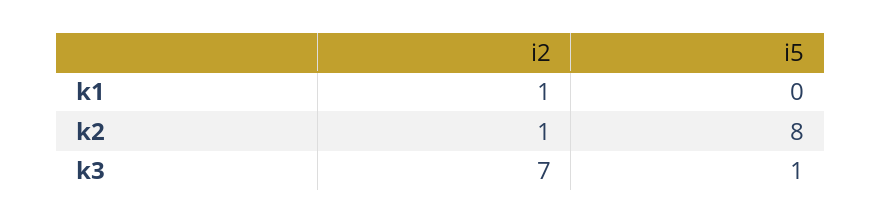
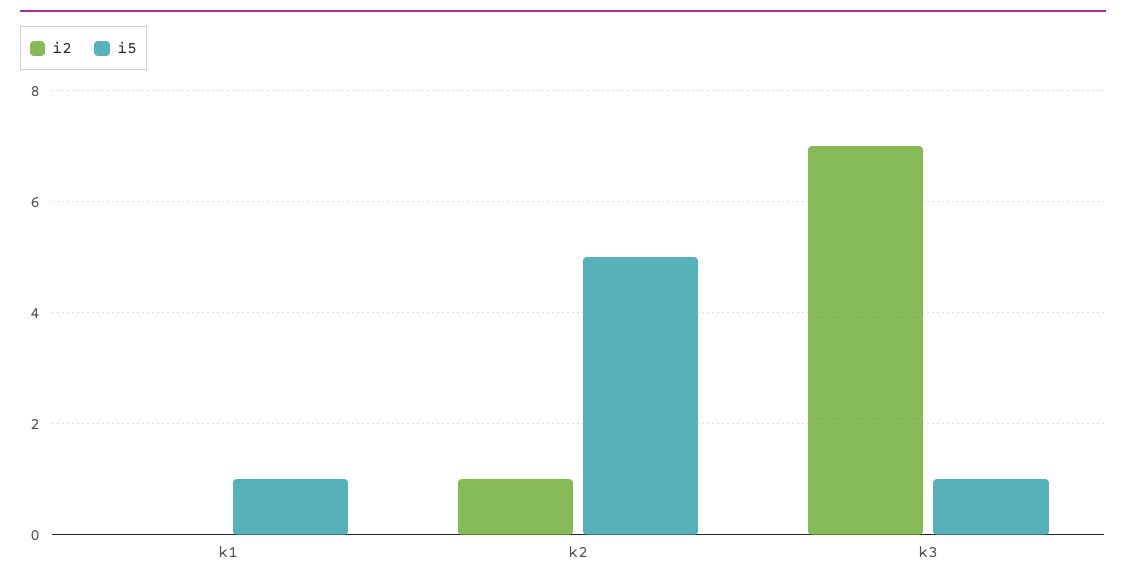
  {
    "i2": {
-     "k1": 1,
+     "k1": 0,
      "k2": 1,
      "k3": 7
    },
    "i5": {
-     "k1": 0,
+     "k1": 1,
-     "k2": 8,
+     "k2": 5,
      "k3": 1
    }
  }

